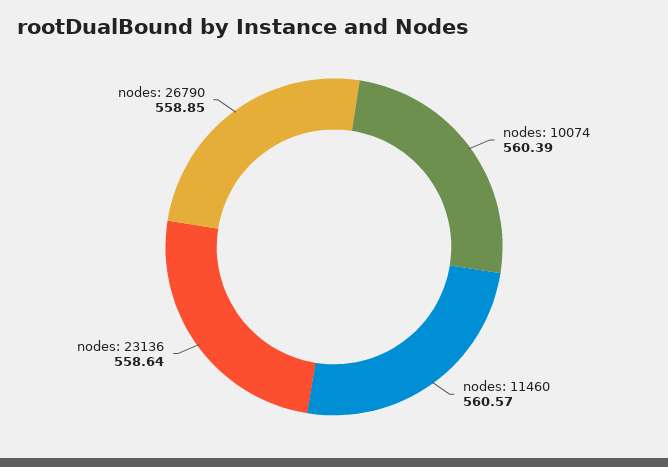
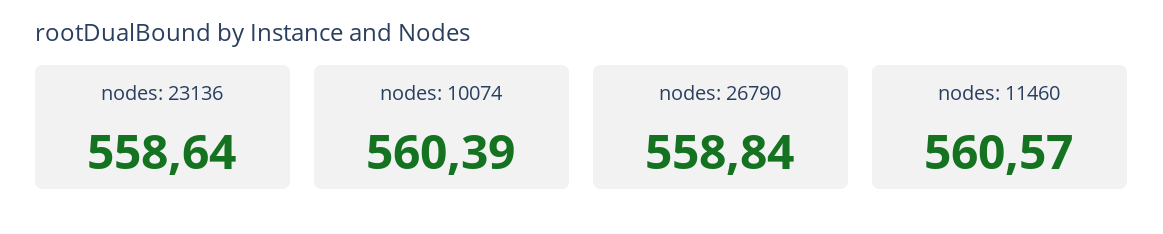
  {
    "nodes: 10074": 560.39,
    "nodes: 11460": 560.57,
    "nodes: 23136": 558.64,
-   "nodes: 26790": 558.85
+   "nodes: 26790": 558.84
  }

